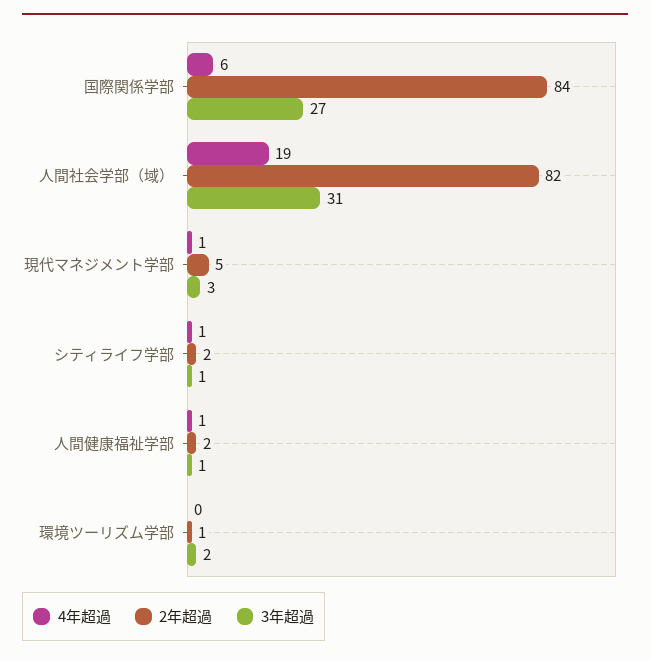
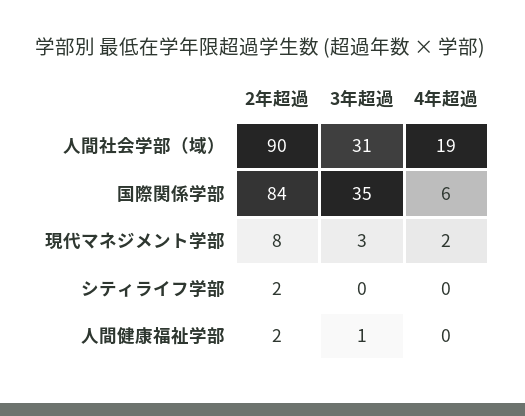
  {
    "4年超過": {
      "国際関係学部": 6,
      "人間社会学部（域）": 19,
-     "現代マネジメント学部": 1,
+     "現代マネジメント学部": 2,
-     "シティライフ学部": 1,
+     "シティライフ学部": 0,
-     "人間健康福祉学部": 1,
+     "人間健康福祉学部": 0
-     "環境ツーリズム学部": 0
    },
    "2年超過": {
      "国際関係学部": 84,
-     "人間社会学部（域）": 82,
+     "人間社会学部（域）": 90,
-     "現代マネジメント学部": 5,
+     "現代マネジメント学部": 8,
      "シティライフ学部": 2,
-     "人間健康福祉学部": 2,
+     "人間健康福祉学部": 2
-     "環境ツーリズム学部": 1
    },
    "3年超過": {
-     "国際関係学部": 27,
+     "国際関係学部": 35,
      "人間社会学部（域）": 31,
      "現代マネジメント学部": 3,
-     "シティライフ学部": 1,
+     "シティライフ学部": 0,
-     "人間健康福祉学部": 1,
+     "人間健康福祉学部": 1
-     "環境ツーリズム学部": 2
    }
  }

